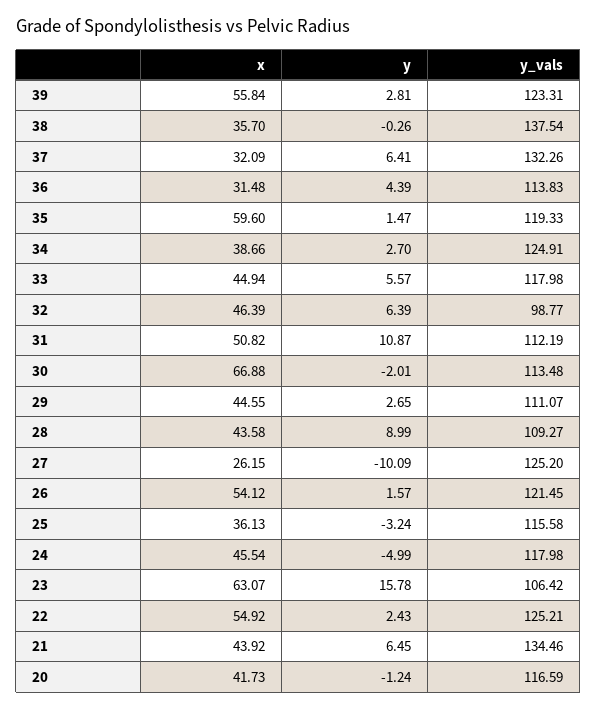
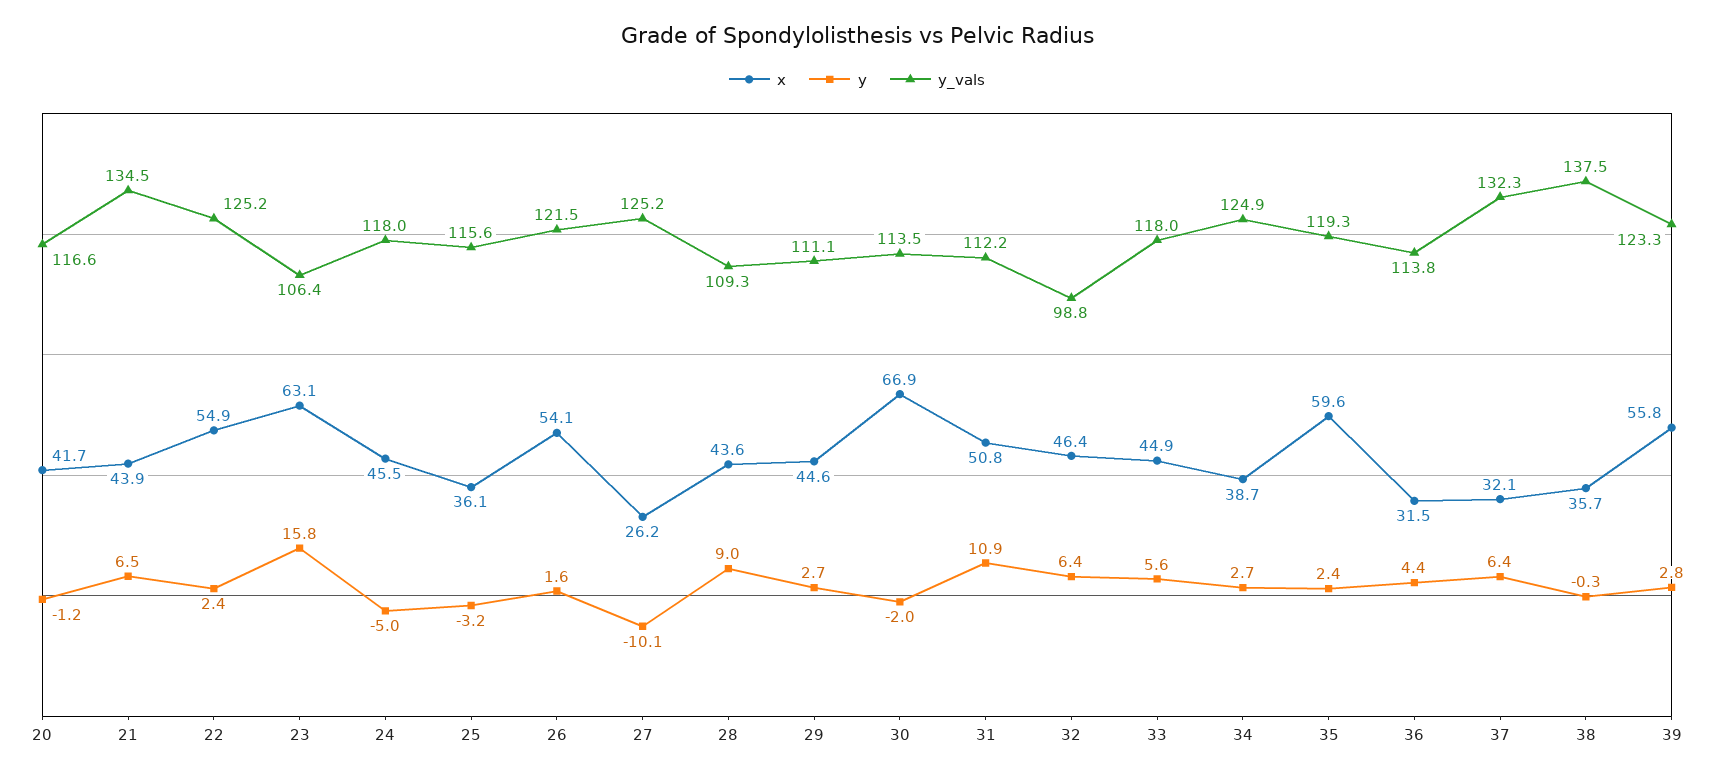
  {
    "x": {
      "39": 55.84,
      "38": 35.7,
      "37": 32.09,
      "36": 31.48,
      "35": 59.6,
      "34": 38.66,
      "33": 44.94,
      "32": 46.39,
      "31": 50.82,
      "30": 66.88,
      "29": 44.55,
      "28": 43.58,
      "27": 26.15,
      "26": 54.12,
      "25": 36.13,
      "24": 45.54,
      "23": 63.07,
      "22": 54.92,
      "21": 43.92,
      "20": 41.73
    },
    "y": {
      "39": 2.81,
      "38": -0.26,
      "37": 6.41,
      "36": 4.39,
-     "35": 1.47,
+     "35": 2.4,
      "34": 2.7,
      "33": 5.57,
      "32": 6.39,
      "31": 10.87,
      "30": -2.01,
      "29": 2.65,
      "28": 8.99,
      "27": -10.09,
      "26": 1.57,
      "25": -3.24,
      "24": -4.99,
      "23": 15.78,
      "22": 2.43,
      "21": 6.45,
      "20": -1.24
    },
    "y_vals": {
      "39": 123.31,
      "38": 137.54,
      "37": 132.26,
      "36": 113.83,
      "35": 119.33,
      "34": 124.91,
      "33": 117.98,
      "32": 98.77,
      "31": 112.19,
      "30": 113.48,
      "29": 111.07,
      "28": 109.27,
      "27": 125.2,
      "26": 121.45,
      "25": 115.58,
      "24": 117.98,
      "23": 106.42,
      "22": 125.21,
      "21": 134.46,
      "20": 116.59
    }
  }

